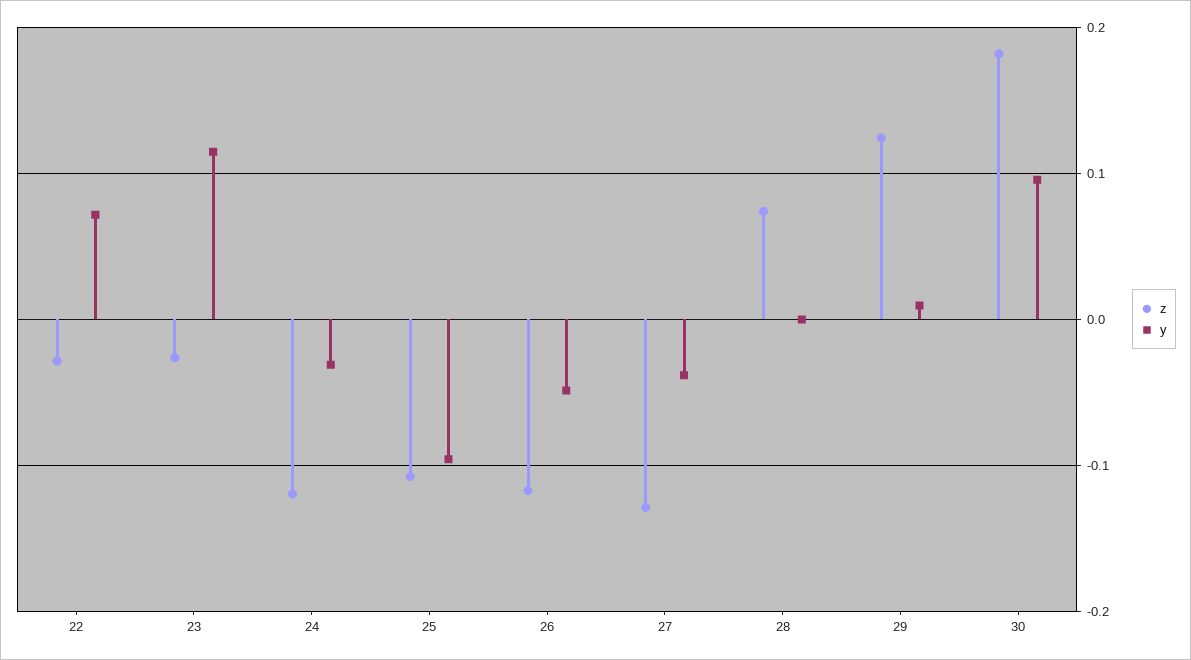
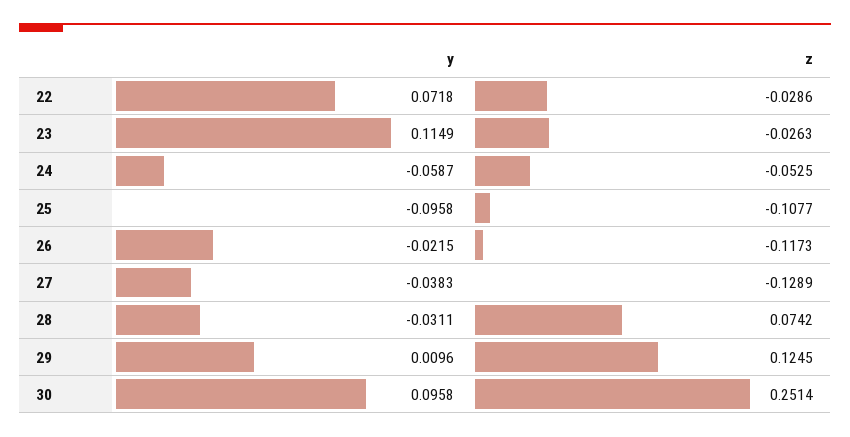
  {
    "z": {
      "22": -0.0286,
      "23": -0.0263,
-     "24": -0.12,
+     "24": -0.0525,
      "25": -0.1077,
      "26": -0.1173,
      "27": -0.1289,
      "28": 0.0742,
      "29": 0.1245,
-     "30": 0.18
+     "30": 0.2514
    },
    "y": {
      "22": 0.0718,
      "23": 0.1149,
-     "24": -0.03,
+     "24": -0.0587,
      "25": -0.0958,
-     "26": -0.05,
+     "26": -0.0215,
      "27": -0.0383,
-     "28": 0,
+     "28": -0.0311,
      "29": 0.0096,
      "30": 0.0958
    }
  }

